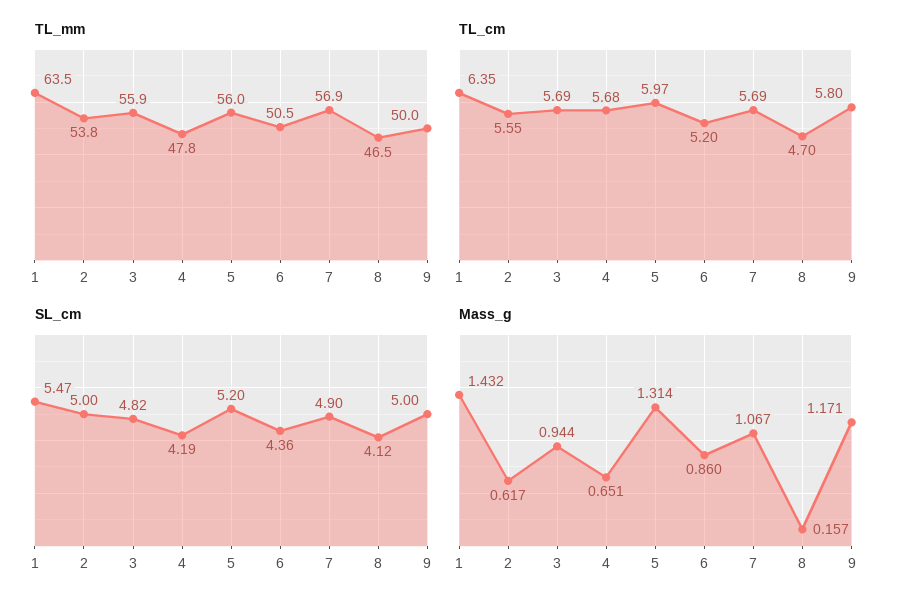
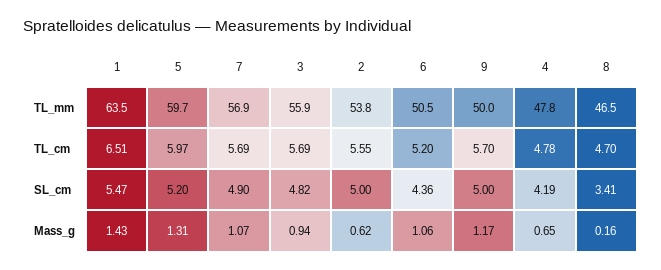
  {
    "TL_mm": {
      "1": 63.5,
      "2": 53.8,
      "3": 55.9,
      "4": 47.8,
-     "5": 56,
+     "5": 59.7,
      "6": 50.5,
      "7": 56.9,
      "8": 46.5,
      "9": 50
    },
    "TL_cm": {
-     "1": 6.35,
+     "1": 6.51,
      "2": 5.55,
      "3": 5.69,
-     "4": 5.68,
+     "4": 4.78,
      "5": 5.97,
      "6": 5.2,
      "7": 5.69,
      "8": 4.7,
-     "9": 5.8
+     "9": 5.7
    },
    "SL_cm": {
      "1": 5.47,
      "2": 5,
      "3": 4.82,
      "4": 4.19,
      "5": 5.2,
      "6": 4.36,
      "7": 4.9,
-     "8": 4.12,
+     "8": 3.41,
      "9": 5
    },
    "Mass_g": {
      "1": 1.432,
      "2": 0.617,
      "3": 0.944,
      "4": 0.651,
      "5": 1.314,
-     "6": 0.86,
+     "6": 1.06,
      "7": 1.067,
      "8": 0.157,
      "9": 1.171
    }
  }

